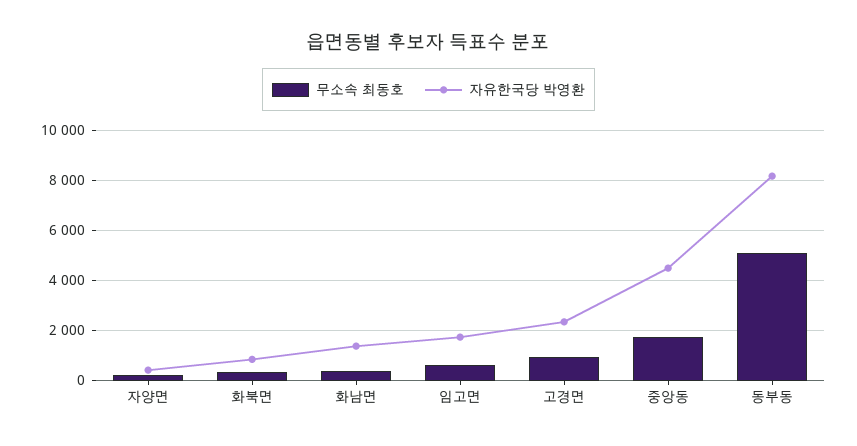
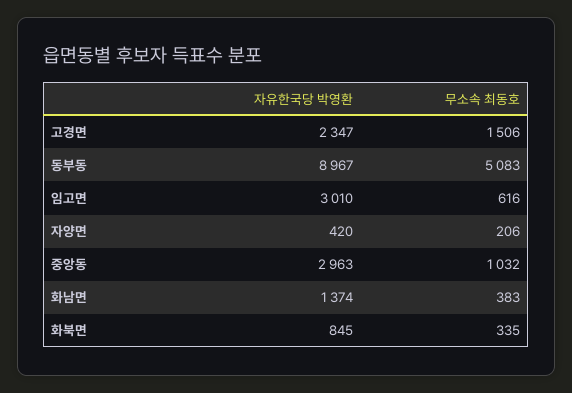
  {
    "무소속 최동호": {
      "자양면": 206,
      "화북면": 335,
      "화남면": 383,
      "임고면": 616,
-     "고경면": 1000,
+     "고경면": 1506,
-     "중앙동": 1750,
+     "중앙동": 1032,
      "동부동": 5083
    },
    "자유한국당 박영환": {
      "자양면": 420,
      "화북면": 845,
      "화남면": 1374,
-     "임고면": 1750,
+     "임고면": 3010,
      "고경면": 2347,
-     "중앙동": 4500,
+     "중앙동": 2963,
-     "동부동": 8250
+     "동부동": 8967
    }
  }

